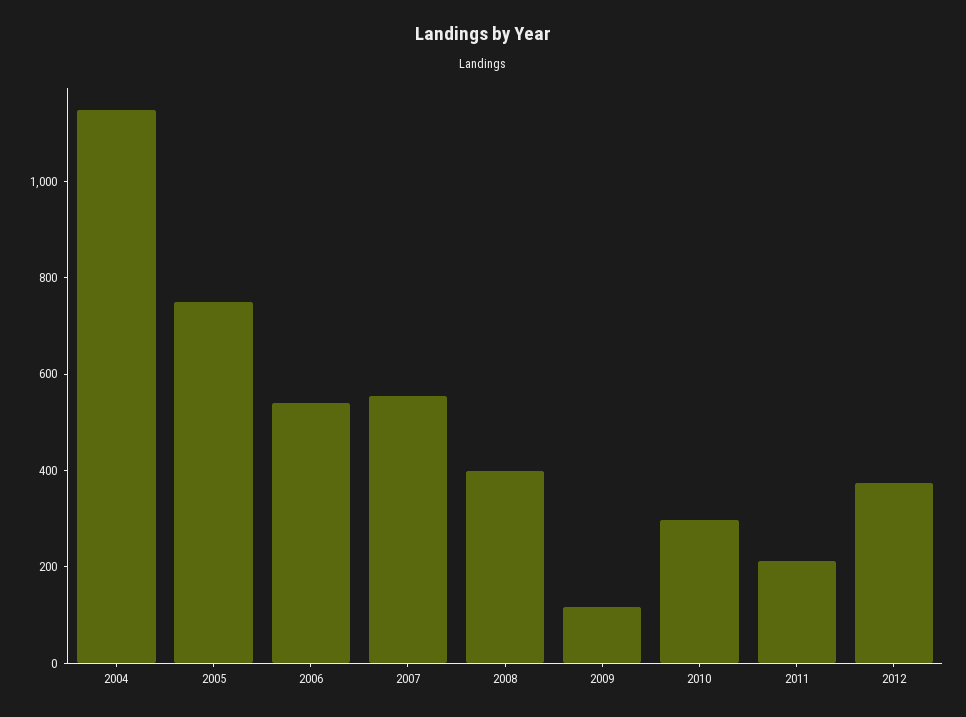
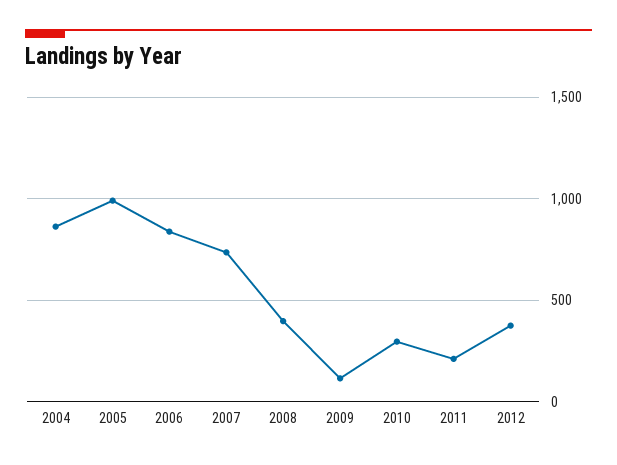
  {
-   "2004": 1150,
+   "2004": 850,
-   "2005": 750,
+   "2005": 1000,
-   "2006": 550,
+   "2006": 850,
-   "2007": 550,
+   "2007": 750,
    "2008": 400,
    "2009": 100,
    "2010": 300,
    "2011": 200,
    "2012": 400
  }

